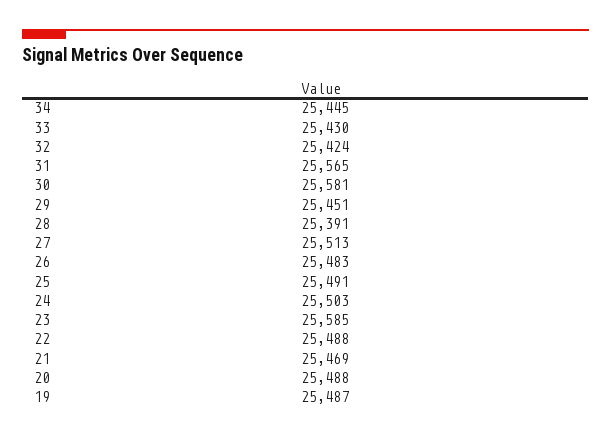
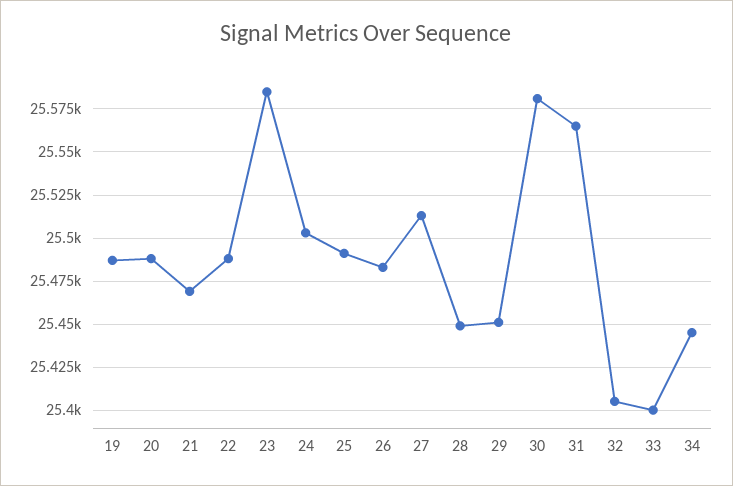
  {
    "34": 25445,
-   "33": 25430,
+   "33": 25400,
-   "32": 25424,
+   "32": 25405,
    "31": 25565,
    "30": 25581,
    "29": 25451,
-   "28": 25391,
+   "28": 25450,
    "27": 25513,
    "26": 25483,
    "25": 25491,
    "24": 25503,
    "23": 25585,
    "22": 25488,
    "21": 25469,
    "20": 25488,
    "19": 25487
  }

